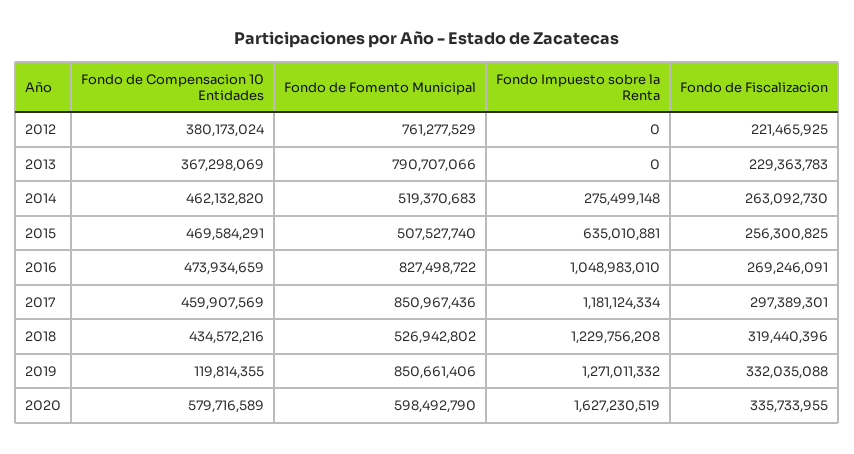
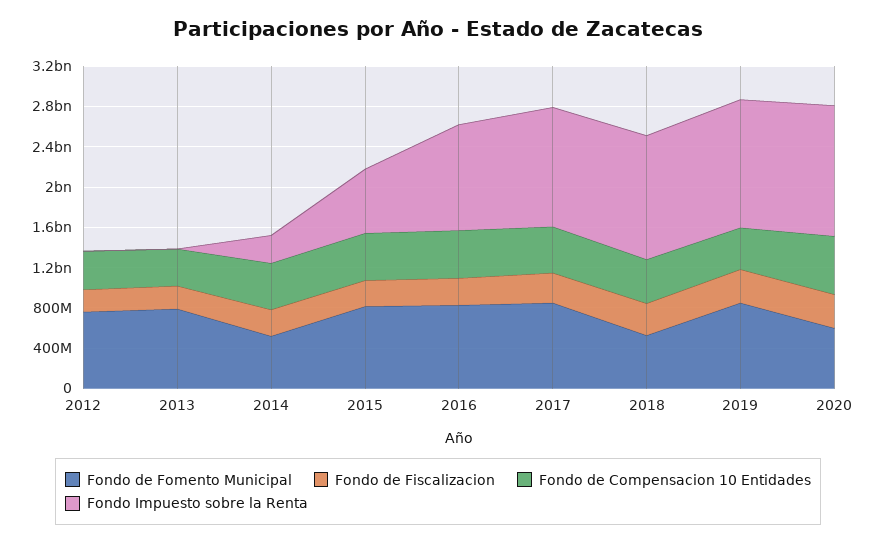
  {
    "Fondo de Compensacion 10 Entidades": {
      "2012": 380173024,
      "2013": 367298069,
      "2014": 462132820,
      "2015": 469584291,
      "2016": 473934659,
      "2017": 459907569,
      "2018": 434572216,
-     "2019": 119814355,
+     "2019": 400000000,
      "2020": 579716589
    },
    "Fondo de Fomento Municipal": {
      "2012": 761277529,
      "2013": 790707066,
      "2014": 519370683,
-     "2015": 507527740,
+     "2015": 800000000,
      "2016": 827498722,
      "2017": 850967436,
      "2018": 526942802,
      "2019": 850661406,
      "2020": 598492790
    },
    "Fondo Impuesto sobre la Renta": {
      "2012": 0,
      "2013": 0,
      "2014": 275499148,
      "2015": 635010881,
      "2016": 1048983010,
      "2017": 1181124334,
      "2018": 1229756208,
      "2019": 1271011332,
-     "2020": 1627230519
+     "2020": 1300000000
    },
    "Fondo de Fiscalizacion": {
      "2012": 221465925,
      "2013": 229363783,
      "2014": 263092730,
      "2015": 256300825,
      "2016": 269246091,
      "2017": 297389301,
      "2018": 319440396,
      "2019": 332035088,
      "2020": 335733955
    }
  }

